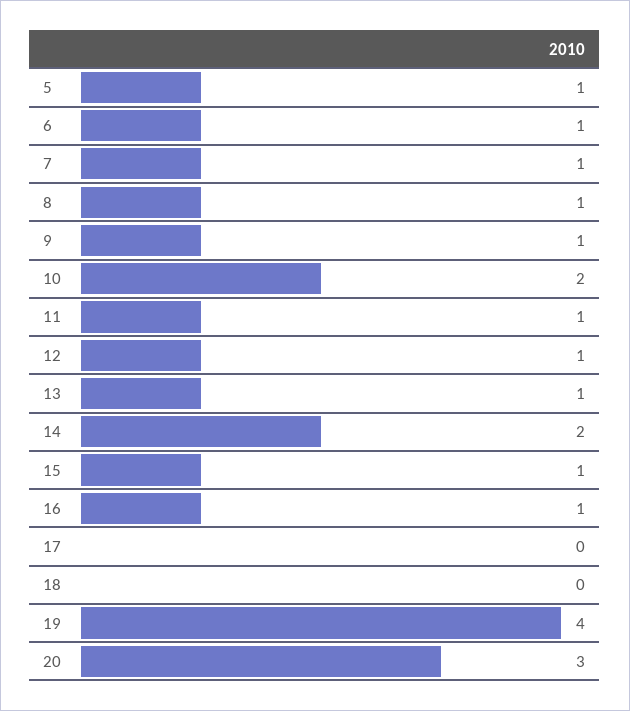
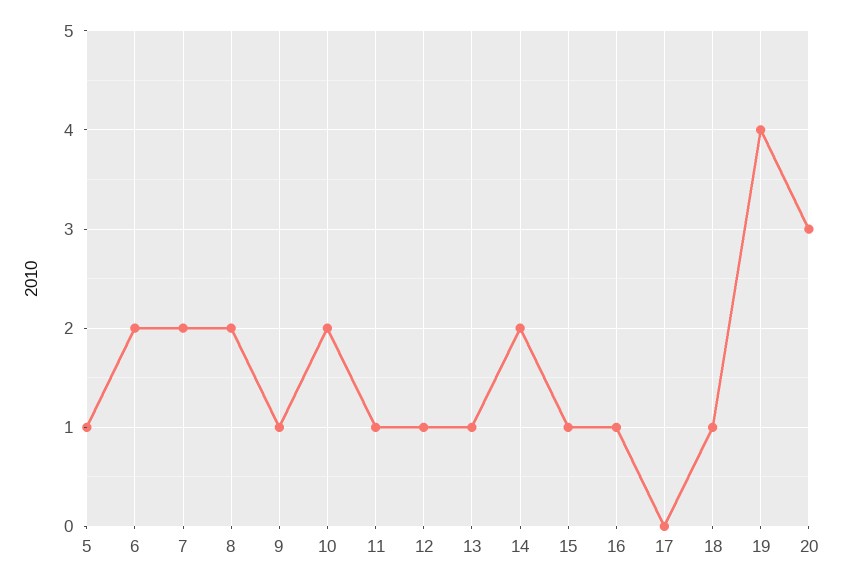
  {
    "5": 1,
-   "6": 1,
+   "6": 2,
-   "7": 1,
+   "7": 2,
-   "8": 1,
+   "8": 2,
    "9": 1,
    "10": 2,
    "11": 1,
    "12": 1,
    "13": 1,
    "14": 2,
    "15": 1,
    "16": 1,
    "17": 0,
-   "18": 0,
+   "18": 1,
    "19": 4,
    "20": 3
  }

